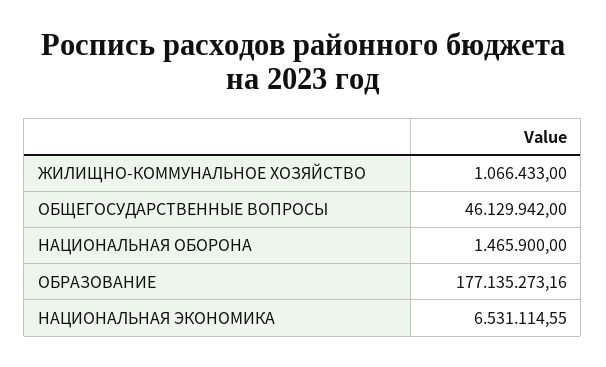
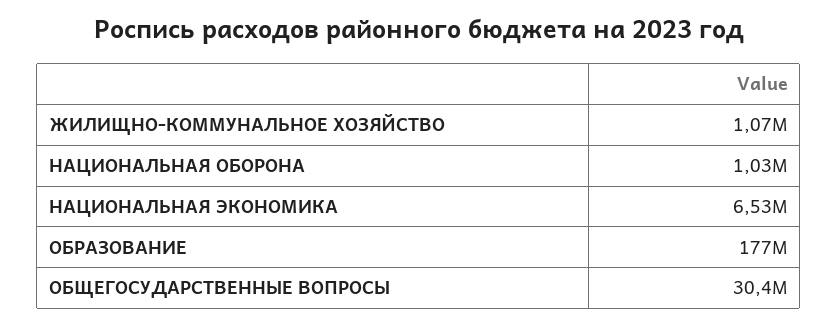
  {
    "ЖИЛИЩНО-КОММУНАЛЬНОЕ ХОЗЯЙСТВО": 1066433,
-   "ОБЩЕГОСУДАРСТВЕННЫЕ ВОПРОСЫ": 46129942,
+   "ОБЩЕГОСУДАРСТВЕННЫЕ ВОПРОСЫ": 30400000,
-   "НАЦИОНАЛЬНАЯ ОБОРОНА": 1465900,
+   "НАЦИОНАЛЬНАЯ ОБОРОНА": 1030000,
    "ОБРАЗОВАНИЕ": 177135273.16,
    "НАЦИОНАЛЬНАЯ ЭКОНОМИКА": 6531114.55
  }

